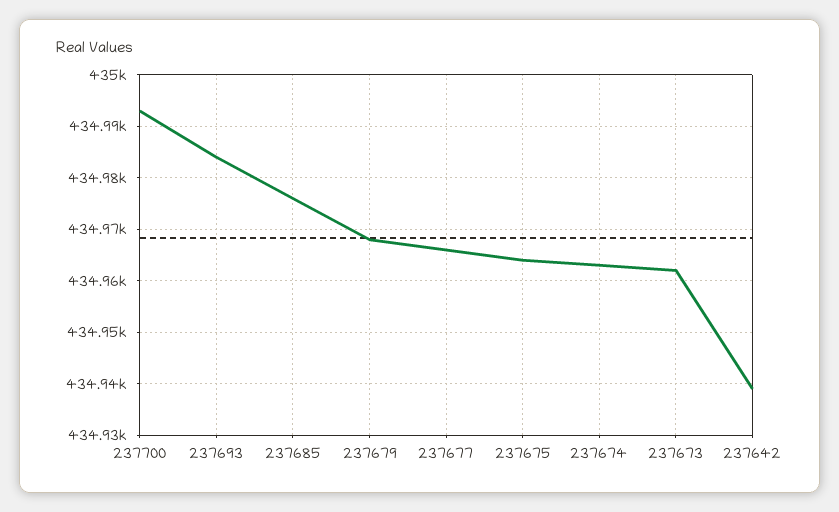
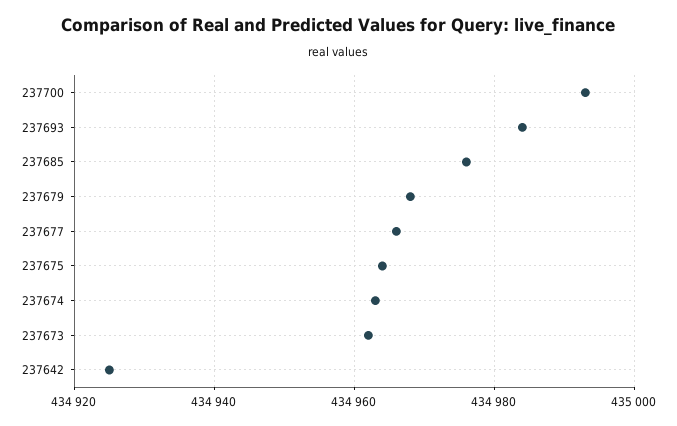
  {
    "237700": 434995,
    "237693": 434985,
    "237685": 434975,
    "237679": 434970,
    "237677": 434965,
    "237675": 434965,
    "237674": 434965,
    "237673": 434960,
-   "237642": 434940
+   "237642": 434925
  }

